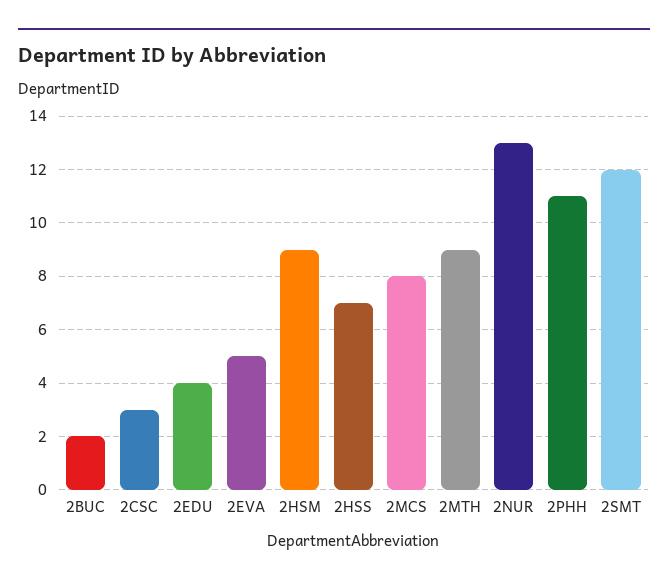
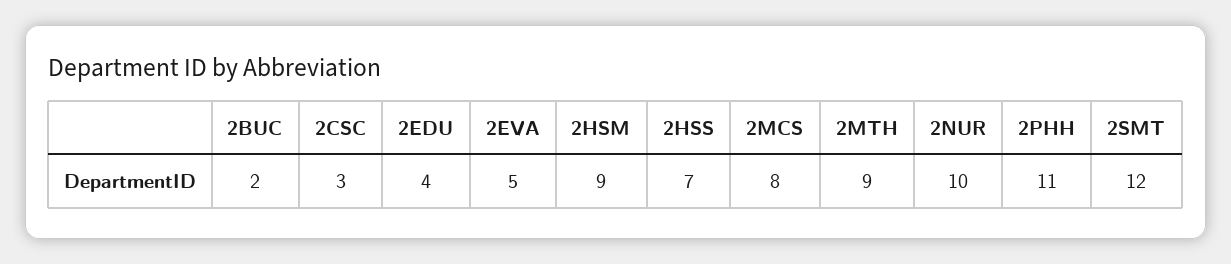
  {
    "2BUC": 2,
    "2CSC": 3,
    "2EDU": 4,
    "2EVA": 5,
    "2HSM": 9,
    "2HSS": 7,
    "2MCS": 8,
    "2MTH": 9,
-   "2NUR": 13,
+   "2NUR": 10,
    "2PHH": 11,
    "2SMT": 12
  }

